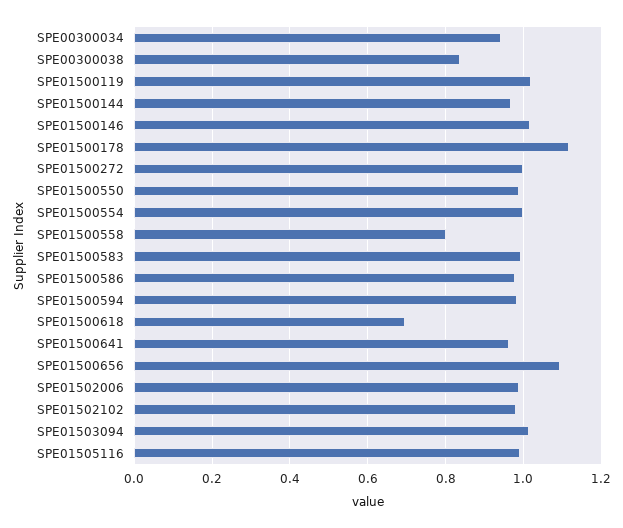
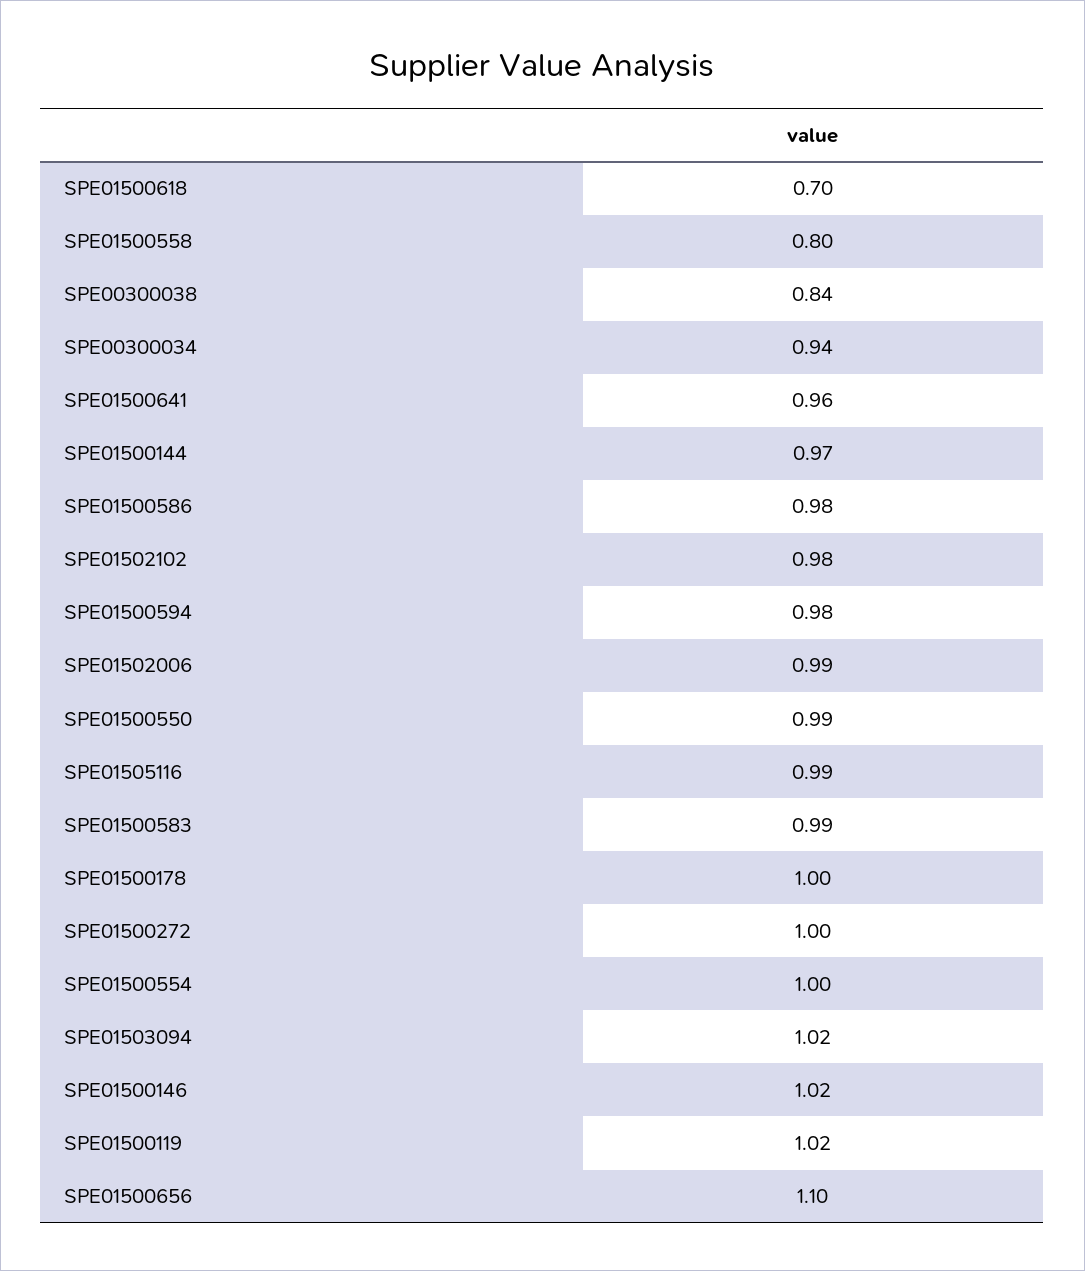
  {
    "SPE00300034": 0.94,
    "SPE00300038": 0.84,
    "SPE01500119": 1.02,
    "SPE01500144": 0.97,
    "SPE01500146": 1.02,
-   "SPE01500178": 1.12,
+   "SPE01500178": 1,
    "SPE01500272": 1,
    "SPE01500550": 0.99,
    "SPE01500554": 1,
    "SPE01500558": 0.8,
    "SPE01500583": 0.99,
    "SPE01500586": 0.98,
    "SPE01500594": 0.98,
    "SPE01500618": 0.7,
    "SPE01500641": 0.96,
    "SPE01500656": 1.1,
    "SPE01502006": 0.99,
    "SPE01502102": 0.98,
    "SPE01503094": 1.02,
    "SPE01505116": 0.99
  }

